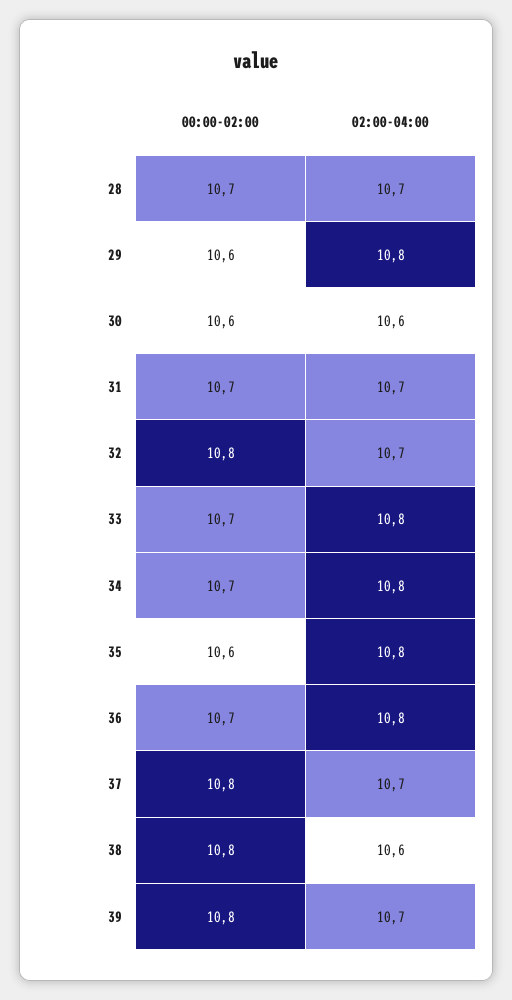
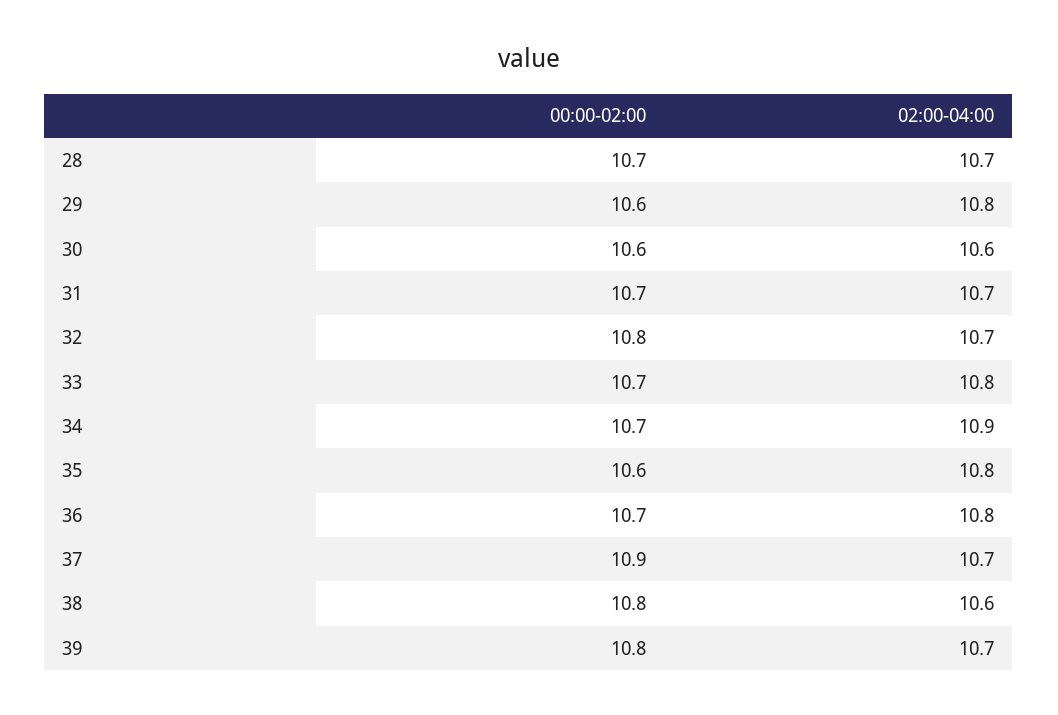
  {
    "00:00-02:00": {
      "28": 10.7,
      "29": 10.6,
      "30": 10.6,
      "31": 10.7,
      "32": 10.8,
      "33": 10.7,
      "34": 10.7,
      "35": 10.6,
      "36": 10.7,
-     "37": 10.8,
+     "37": 10.9,
      "38": 10.8,
      "39": 10.8
    },
    "02:00-04:00": {
      "28": 10.7,
      "29": 10.8,
      "30": 10.6,
      "31": 10.7,
      "32": 10.7,
      "33": 10.8,
-     "34": 10.8,
+     "34": 10.9,
      "35": 10.8,
      "36": 10.8,
      "37": 10.7,
      "38": 10.6,
      "39": 10.7
    }
  }

